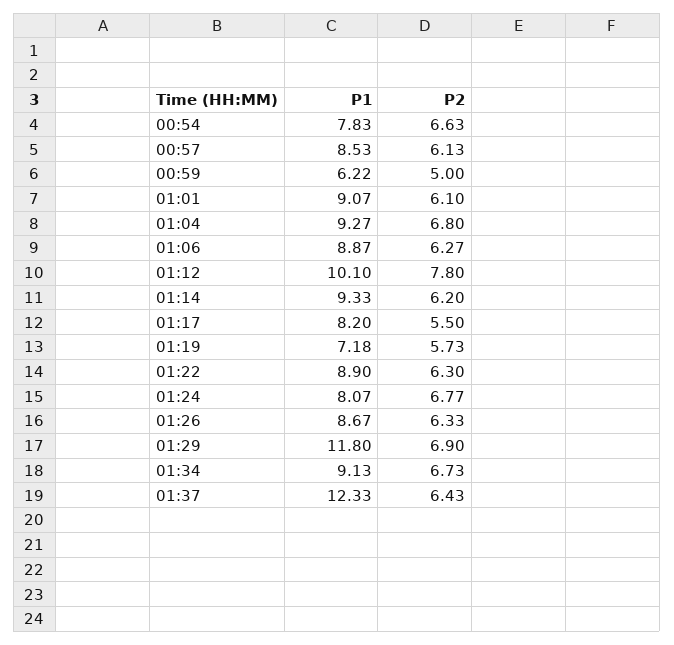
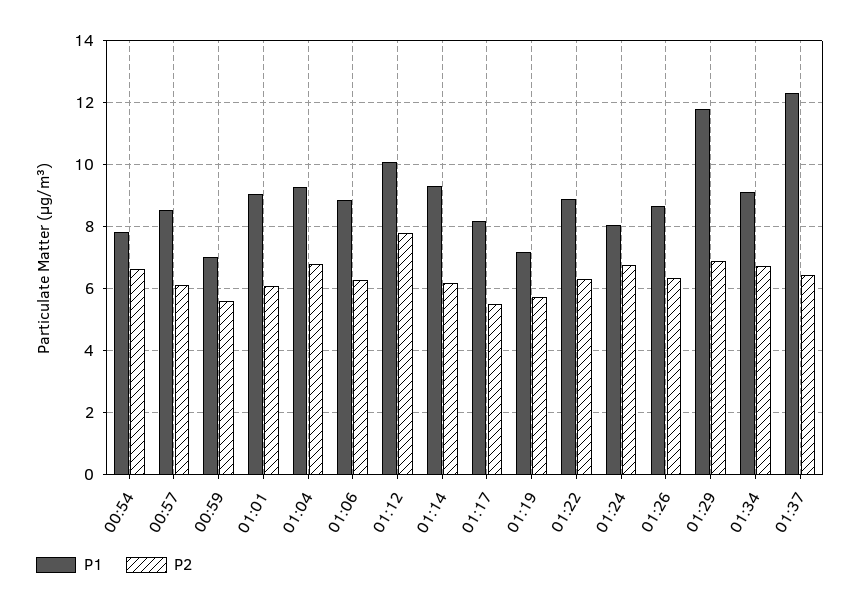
  {
    "P1": {
      "00:54": 7.83,
      "00:57": 8.53,
-     "00:59": 6.22,
+     "00:59": 7,
      "01:01": 9.07,
      "01:04": 9.27,
      "01:06": 8.87,
      "01:12": 10.1,
      "01:14": 9.33,
      "01:17": 8.2,
      "01:19": 7.18,
      "01:22": 8.9,
      "01:24": 8.07,
      "01:26": 8.67,
      "01:29": 11.8,
      "01:34": 9.13,
      "01:37": 12.33
    },
    "P2": {
      "00:54": 6.63,
      "00:57": 6.13,
-     "00:59": 5,
+     "00:59": 5.6,
      "01:01": 6.1,
      "01:04": 6.8,
      "01:06": 6.27,
      "01:12": 7.8,
      "01:14": 6.2,
      "01:17": 5.5,
      "01:19": 5.73,
      "01:22": 6.3,
      "01:24": 6.77,
      "01:26": 6.33,
      "01:29": 6.9,
      "01:34": 6.73,
      "01:37": 6.43
    }
  }

